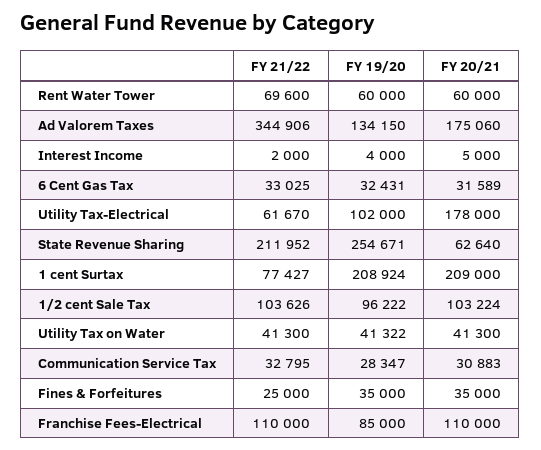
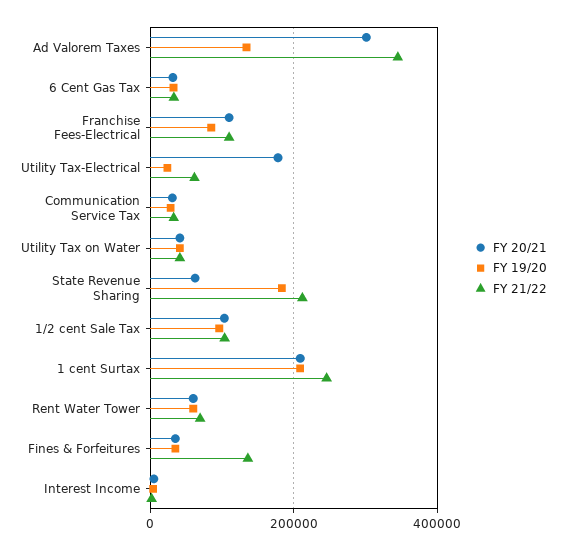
  {
    "FY 21/22": {
      "Rent Water Tower": 69600,
      "Ad Valorem Taxes": 344906,
      "Interest Income": 2000,
      "6 Cent Gas Tax": 33025,
      "Utility Tax-Electrical": 61670,
      "State Revenue Sharing": 211952,
-     "1 cent Surtax": 77427,
+     "1 cent Surtax": 240000,
      "1/2 cent Sale Tax": 103626,
      "Utility Tax on Water": 41300,
      "Communication Service Tax": 32795,
-     "Fines & Forfeitures": 25000,
+     "Fines & Forfeitures": 140000,
      "Franchise Fees-Electrical": 110000
    },
    "FY 19/20": {
      "Rent Water Tower": 60000,
      "Ad Valorem Taxes": 134150,
      "Interest Income": 4000,
      "6 Cent Gas Tax": 32431,
-     "Utility Tax-Electrical": 102000,
+     "Utility Tax-Electrical": 20000,
-     "State Revenue Sharing": 254671,
+     "State Revenue Sharing": 180000,
      "1 cent Surtax": 208924,
      "1/2 cent Sale Tax": 96222,
      "Utility Tax on Water": 41322,
      "Communication Service Tax": 28347,
      "Fines & Forfeitures": 35000,
      "Franchise Fees-Electrical": 85000
    },
    "FY 20/21": {
      "Rent Water Tower": 60000,
-     "Ad Valorem Taxes": 175060,
+     "Ad Valorem Taxes": 300000,
      "Interest Income": 5000,
      "6 Cent Gas Tax": 31589,
      "Utility Tax-Electrical": 178000,
      "State Revenue Sharing": 62640,
      "1 cent Surtax": 209000,
      "1/2 cent Sale Tax": 103224,
      "Utility Tax on Water": 41300,
      "Communication Service Tax": 30883,
      "Fines & Forfeitures": 35000,
      "Franchise Fees-Electrical": 110000
    }
  }

